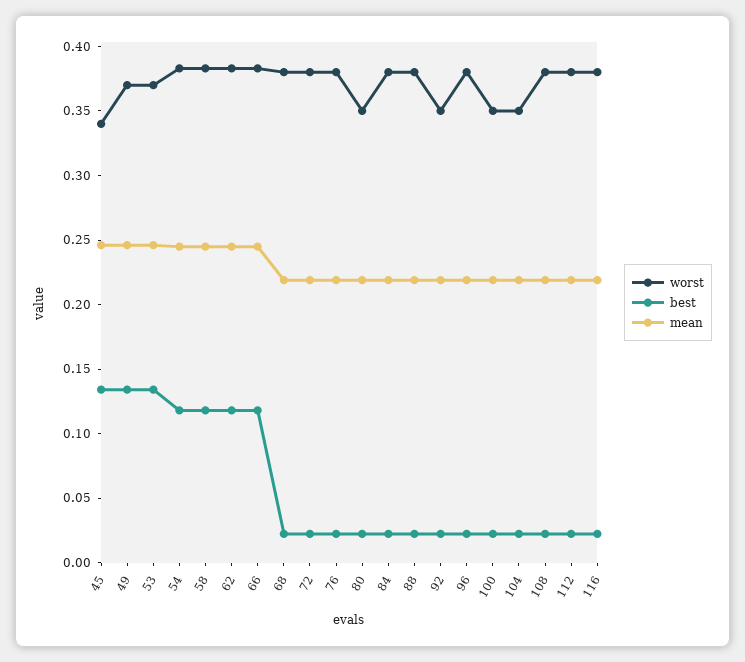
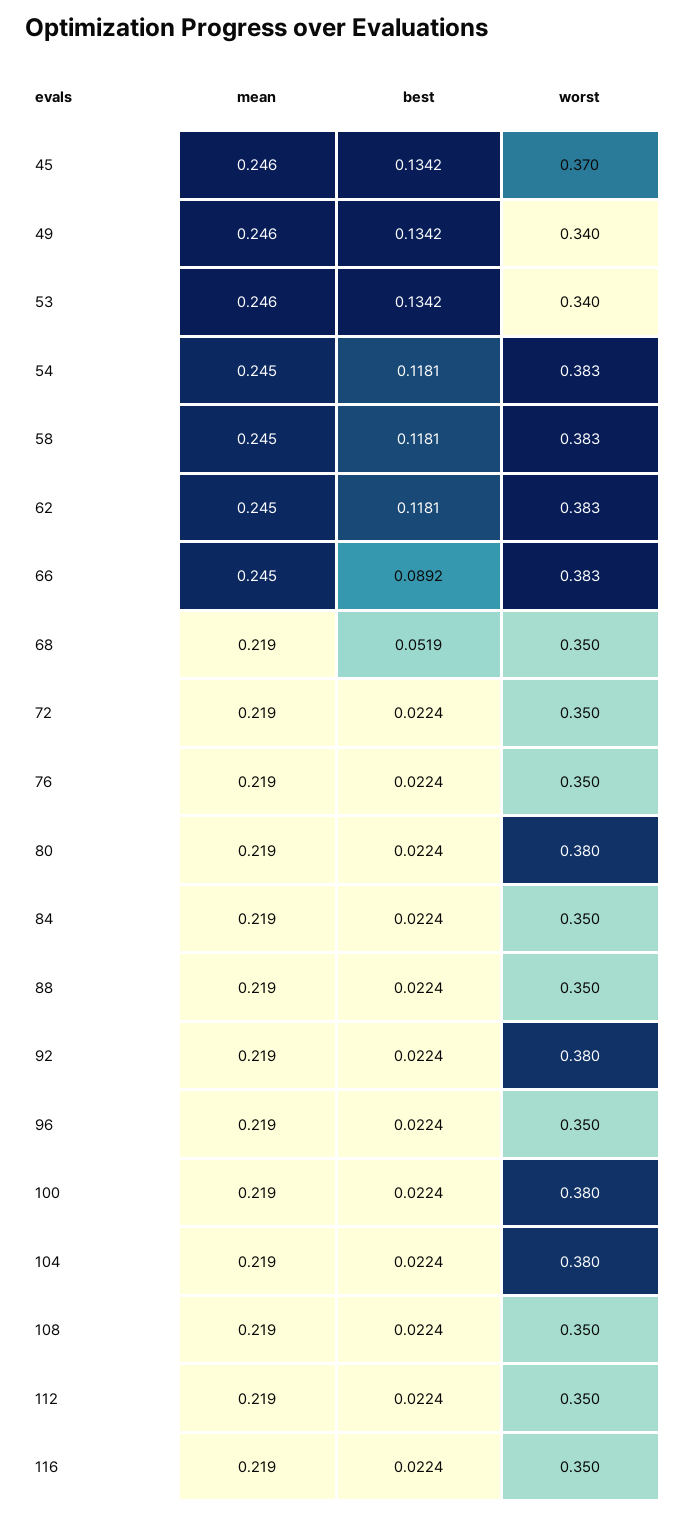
  {
    "worst": {
-     "45": 0.34,
+     "45": 0.37,
-     "49": 0.37,
+     "49": 0.34,
-     "53": 0.37,
+     "53": 0.34,
      "54": 0.383,
      "58": 0.383,
      "62": 0.383,
      "66": 0.383,
-     "68": 0.38,
+     "68": 0.35,
-     "72": 0.38,
+     "72": 0.35,
-     "76": 0.38,
+     "76": 0.35,
-     "80": 0.35,
+     "80": 0.38,
-     "84": 0.38,
+     "84": 0.35,
-     "88": 0.38,
+     "88": 0.35,
-     "92": 0.35,
+     "92": 0.38,
-     "96": 0.38,
+     "96": 0.35,
-     "100": 0.35,
+     "100": 0.38,
-     "104": 0.35,
+     "104": 0.38,
-     "108": 0.38,
+     "108": 0.35,
-     "112": 0.38,
+     "112": 0.35,
-     "116": 0.38
+     "116": 0.35
    },
    "best": {
      "45": 0.1342,
      "49": 0.1342,
      "53": 0.1342,
      "54": 0.1181,
      "58": 0.1181,
      "62": 0.1181,
-     "66": 0.12,
+     "66": 0.0892,
-     "68": 0.02,
+     "68": 0.0519,
      "72": 0.0224,
      "76": 0.0224,
      "80": 0.0224,
      "84": 0.0224,
      "88": 0.0224,
      "92": 0.0224,
      "96": 0.0224,
      "100": 0.0224,
      "104": 0.0224,
      "108": 0.0224,
      "112": 0.0224,
      "116": 0.0224
    },
    "mean": {
      "45": 0.246,
      "49": 0.246,
      "53": 0.246,
      "54": 0.245,
      "58": 0.245,
      "62": 0.245,
      "66": 0.245,
      "68": 0.219,
      "72": 0.219,
      "76": 0.219,
      "80": 0.219,
      "84": 0.219,
      "88": 0.219,
      "92": 0.219,
      "96": 0.219,
      "100": 0.219,
      "104": 0.219,
      "108": 0.219,
      "112": 0.219,
      "116": 0.219
    }
  }

